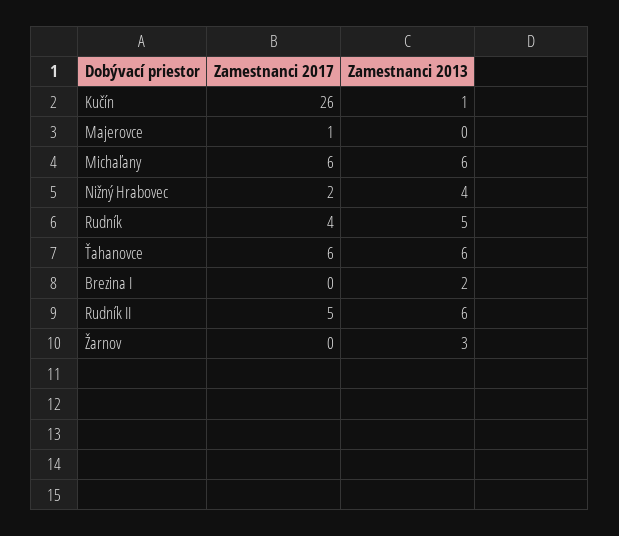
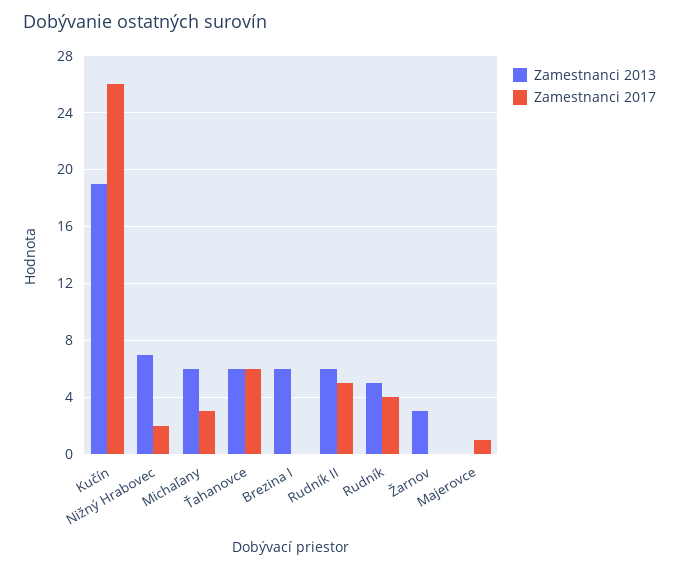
  {
    "Zamestnanci 2017": {
      "Kučín": 26,
      "Majerovce": 1,
-     "Michaľany": 6,
+     "Michaľany": 3,
      "Nižný Hrabovec": 2,
      "Rudník": 4,
      "Ťahanovce": 6,
      "Brezina I": 0,
      "Rudník II": 5,
      "Žarnov": 0
    },
    "Zamestnanci 2013": {
-     "Kučín": 1,
+     "Kučín": 19,
      "Majerovce": 0,
      "Michaľany": 6,
-     "Nižný Hrabovec": 4,
+     "Nižný Hrabovec": 7,
      "Rudník": 5,
      "Ťahanovce": 6,
-     "Brezina I": 2,
+     "Brezina I": 6,
      "Rudník II": 6,
      "Žarnov": 3
    }
  }

